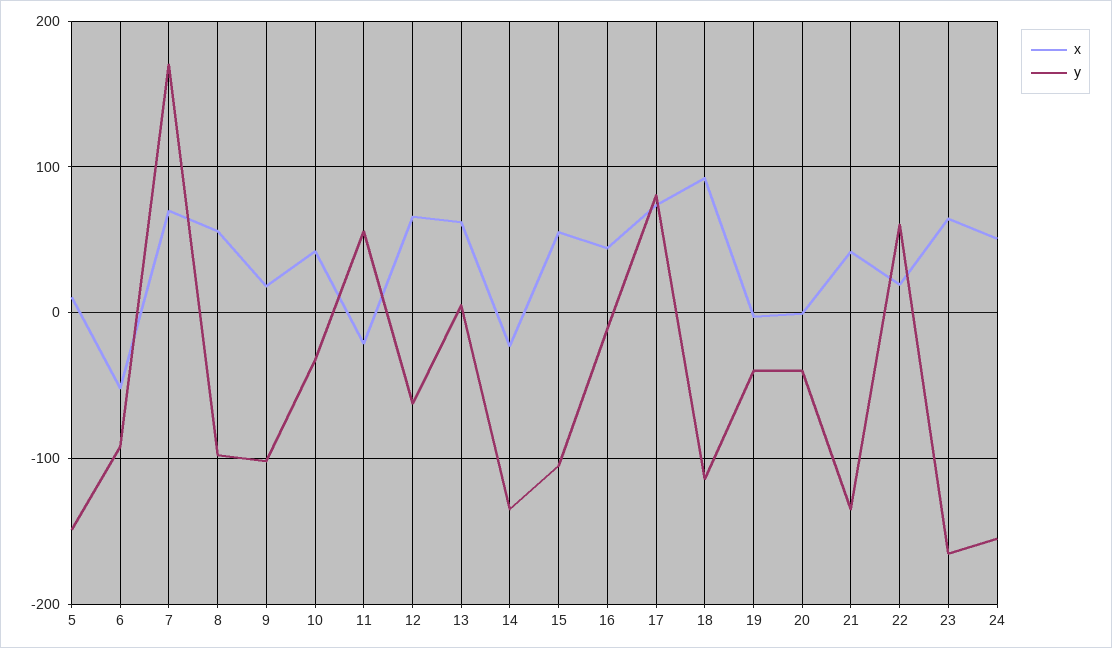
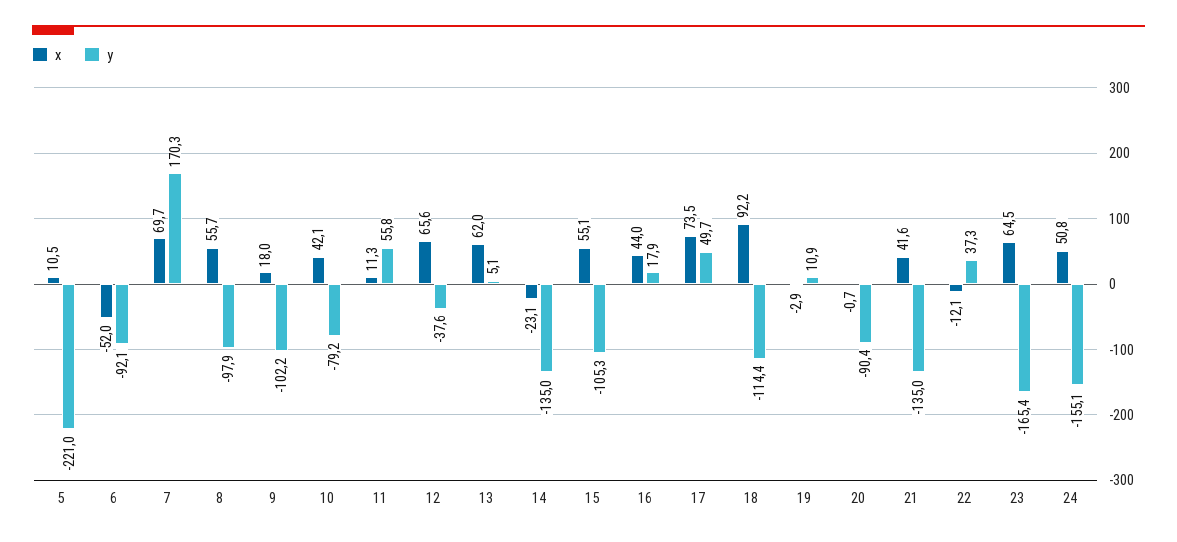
  {
    "x": {
      "5": 10.5,
      "6": -52,
      "7": 69.7,
      "8": 55.7,
      "9": 18,
      "10": 42.1,
-     "11": -20,
+     "11": 11.3,
      "12": 65.6,
      "13": 62,
      "14": -23.1,
      "15": 55.1,
      "16": 44,
      "17": 73.5,
      "18": 92.2,
      "19": -2.9,
      "20": -0.7,
      "21": 41.6,
-     "22": 20,
+     "22": -12.1,
      "23": 64.5,
      "24": 50.8
    },
    "y": {
-     "5": -150,
+     "5": -221,
      "6": -92.1,
      "7": 170.3,
      "8": -97.9,
      "9": -102.2,
-     "10": -30,
+     "10": -79.2,
      "11": 55.8,
-     "12": -60,
+     "12": -37.6,
      "13": 5.1,
      "14": -135,
      "15": -105.3,
-     "16": -10,
+     "16": 17.9,
-     "17": 80,
+     "17": 49.7,
      "18": -114.4,
-     "19": -40,
+     "19": 10.9,
-     "20": -40,
+     "20": -90.4,
      "21": -135,
-     "22": 60,
+     "22": 37.3,
      "23": -165.4,
      "24": -155.1
    }
  }

